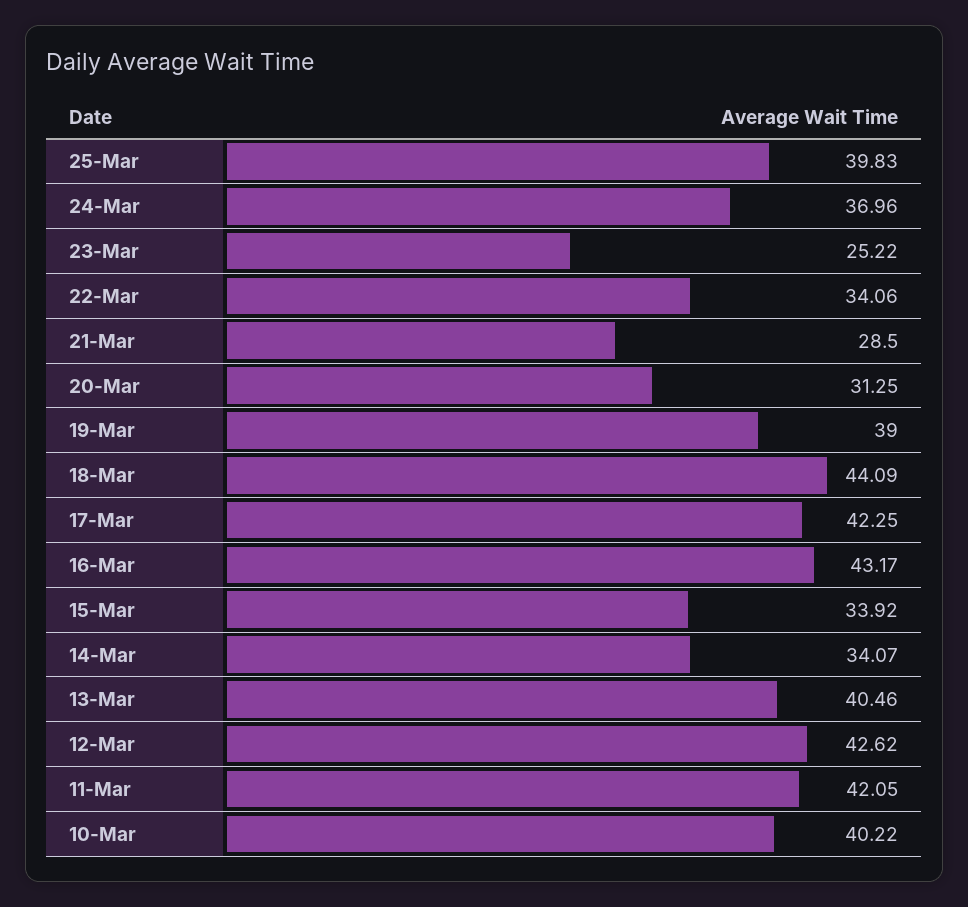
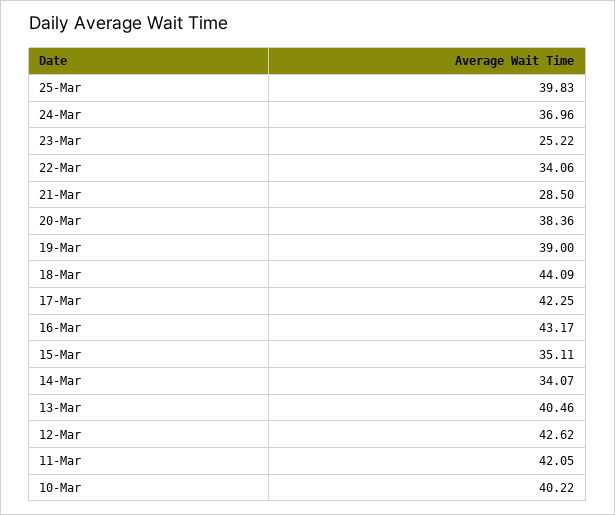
  {
    "25-Mar": 39.83,
    "24-Mar": 36.96,
    "23-Mar": 25.22,
    "22-Mar": 34.06,
    "21-Mar": 28.5,
-   "20-Mar": 31.25,
+   "20-Mar": 38.36,
    "19-Mar": 39,
    "18-Mar": 44.09,
    "17-Mar": 42.25,
    "16-Mar": 43.17,
-   "15-Mar": 33.92,
+   "15-Mar": 35.11,
    "14-Mar": 34.07,
    "13-Mar": 40.46,
    "12-Mar": 42.62,
    "11-Mar": 42.05,
    "10-Mar": 40.22
  }

